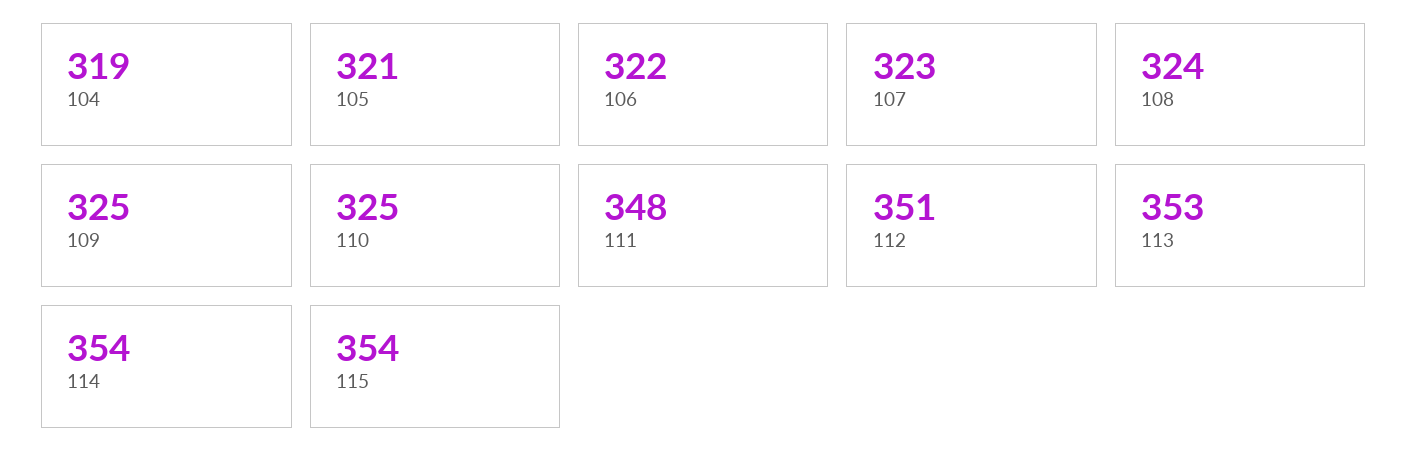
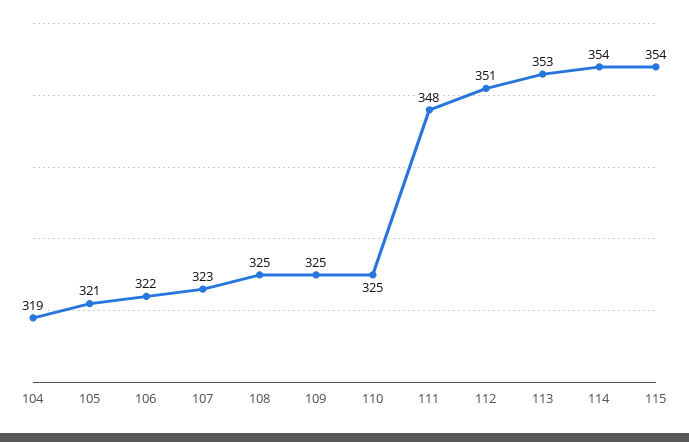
  {
    "104": 319,
    "105": 321,
    "106": 322,
    "107": 323,
-   "108": 324,
+   "108": 325,
    "109": 325,
    "110": 325,
    "111": 348,
    "112": 351,
    "113": 353,
    "114": 354,
    "115": 354
  }

